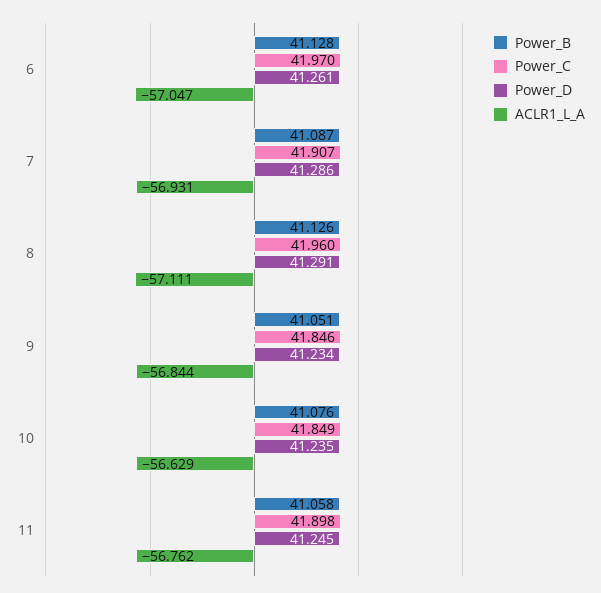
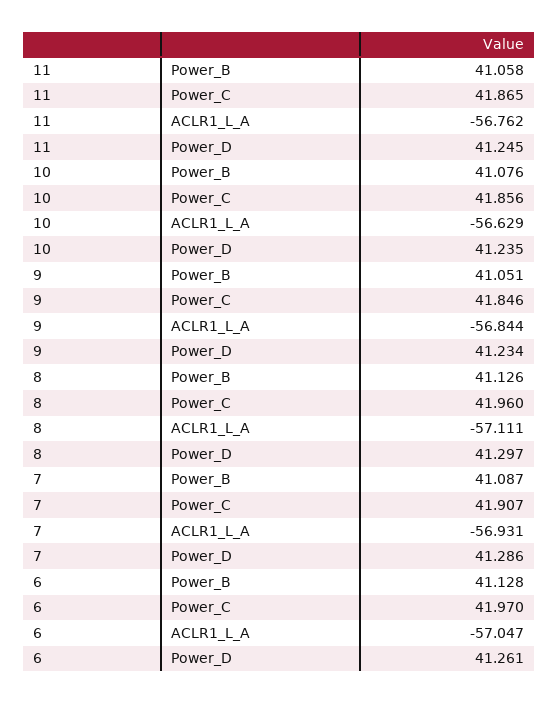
  {
    "Power_B": {
      "6": 41.128,
      "7": 41.087,
      "8": 41.126,
      "9": 41.051,
      "10": 41.076,
      "11": 41.058
    },
    "Power_C": {
      "6": 41.97,
      "7": 41.907,
      "8": 41.96,
      "9": 41.846,
-     "10": 41.849,
+     "10": 41.856,
-     "11": 41.898
+     "11": 41.865
    },
    "Power_D": {
      "6": 41.261,
      "7": 41.286,
-     "8": 41.291,
+     "8": 41.297,
      "9": 41.234,
      "10": 41.235,
      "11": 41.245
    },
    "ACLR1_L_A": {
      "6": -57.047,
      "7": -56.931,
      "8": -57.111,
      "9": -56.844,
      "10": -56.629,
      "11": -56.762
    }
  }

